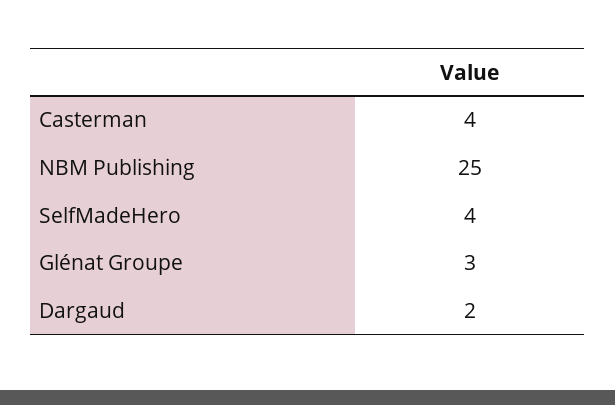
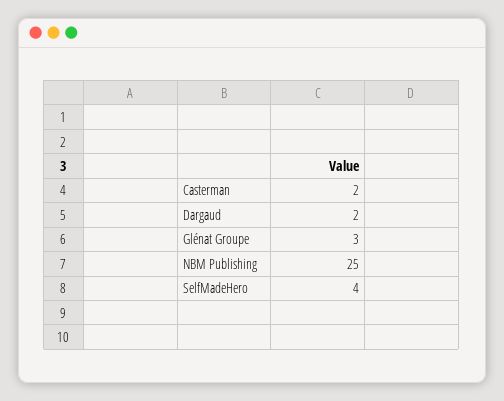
  {
-   "Casterman": 4,
+   "Casterman": 2,
    "NBM Publishing": 25,
    "SelfMadeHero": 4,
    "Glénat Groupe": 3,
    "Dargaud": 2
  }

